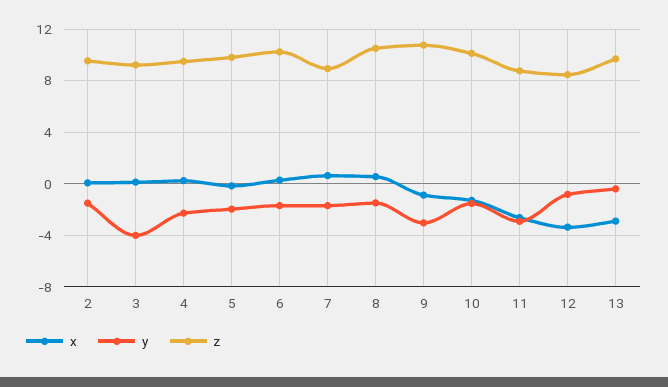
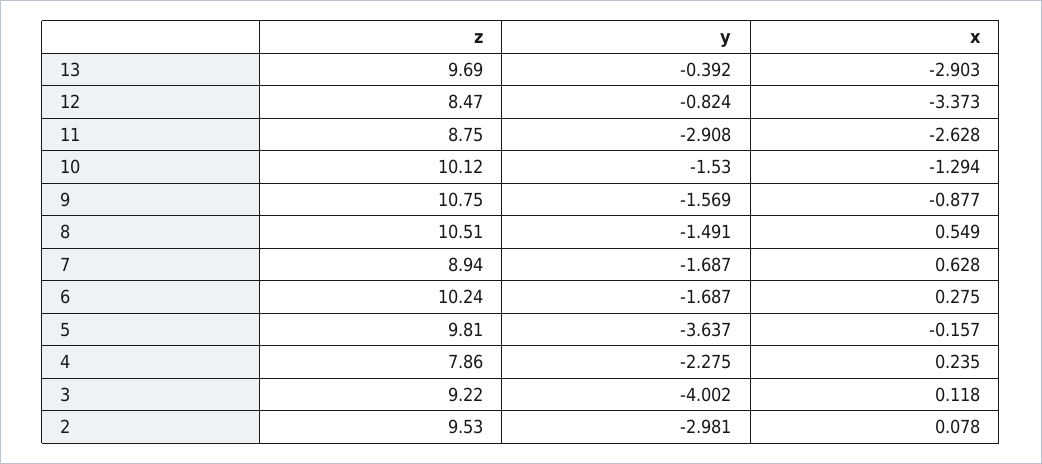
  {
    "x": {
      "2": 0.078,
      "3": 0.118,
      "4": 0.235,
      "5": -0.157,
      "6": 0.275,
      "7": 0.628,
      "8": 0.549,
      "9": -0.877,
      "10": -1.294,
      "11": -2.628,
      "12": -3.373,
      "13": -2.903
    },
    "y": {
-     "2": -1.5,
+     "2": -2.981,
      "3": -4.002,
      "4": -2.275,
-     "5": -2,
+     "5": -3.637,
      "6": -1.687,
      "7": -1.687,
      "8": -1.491,
-     "9": -3,
+     "9": -1.569,
      "10": -1.53,
      "11": -2.908,
      "12": -0.824,
      "13": -0.392
    },
    "z": {
      "2": 9.53,
      "3": 9.22,
-     "4": 9.5,
+     "4": 7.86,
      "5": 9.81,
      "6": 10.24,
      "7": 8.94,
      "8": 10.51,
      "9": 10.75,
      "10": 10.12,
      "11": 8.75,
      "12": 8.47,
      "13": 9.69
    }
  }

